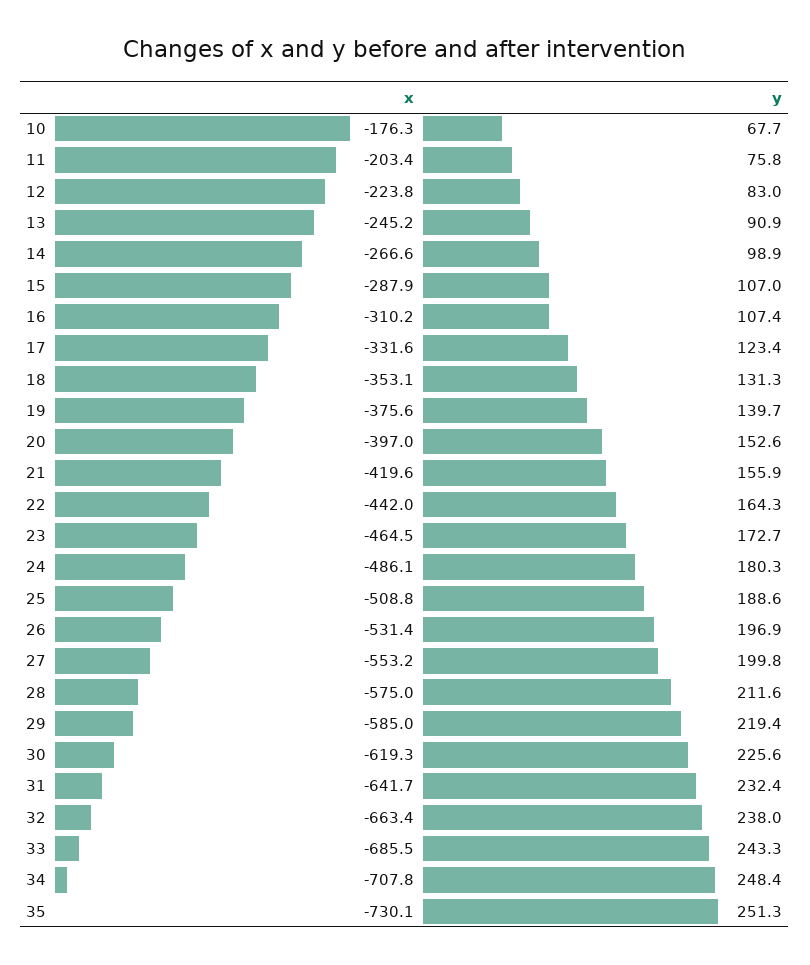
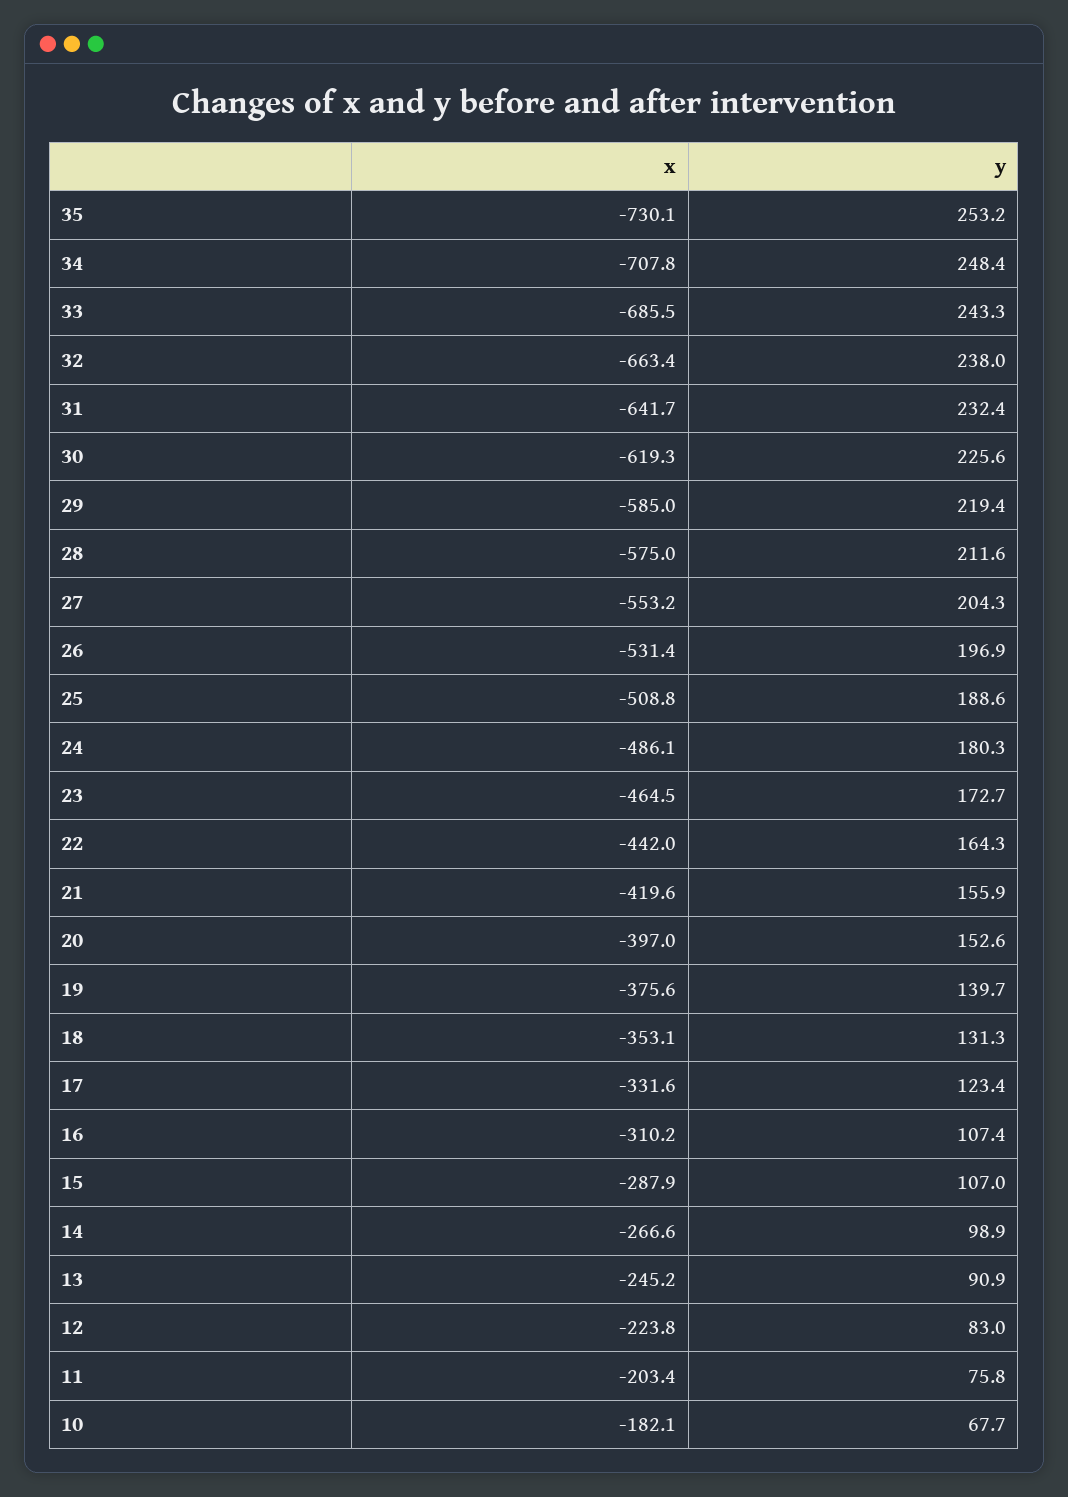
  {
    "x": {
-     "10": -176.3,
+     "10": -182.1,
      "11": -203.4,
      "12": -223.8,
      "13": -245.2,
      "14": -266.6,
      "15": -287.9,
      "16": -310.2,
      "17": -331.6,
      "18": -353.1,
      "19": -375.6,
      "20": -397,
      "21": -419.6,
      "22": -442,
      "23": -464.5,
      "24": -486.1,
      "25": -508.8,
      "26": -531.4,
      "27": -553.2,
      "28": -575,
      "29": -585,
      "30": -619.3,
      "31": -641.7,
      "32": -663.4,
      "33": -685.5,
      "34": -707.8,
      "35": -730.1
    },
    "y": {
      "10": 67.7,
      "11": 75.8,
      "12": 83,
      "13": 90.9,
      "14": 98.9,
      "15": 107,
      "16": 107.4,
      "17": 123.4,
      "18": 131.3,
      "19": 139.7,
      "20": 152.6,
      "21": 155.9,
      "22": 164.3,
      "23": 172.7,
      "24": 180.3,
      "25": 188.6,
      "26": 196.9,
-     "27": 199.8,
+     "27": 204.3,
      "28": 211.6,
      "29": 219.4,
      "30": 225.6,
      "31": 232.4,
      "32": 238,
      "33": 243.3,
      "34": 248.4,
-     "35": 251.3
+     "35": 253.2
    }
  }

